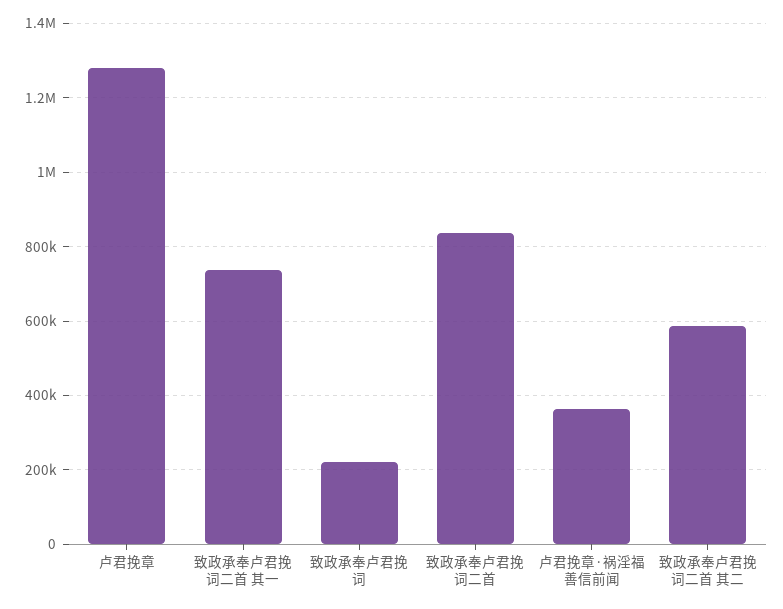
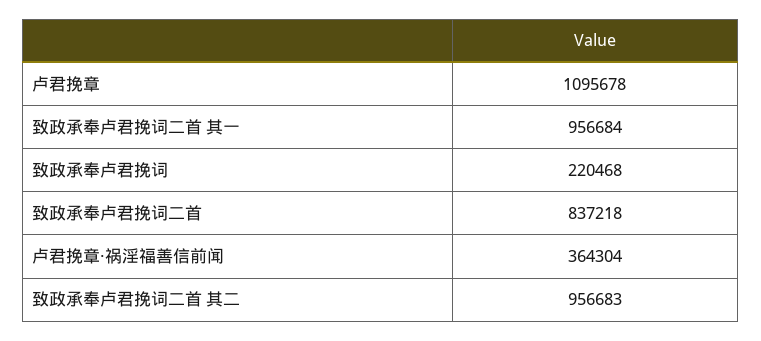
  {
-   "卢君挽章": 1280000,
+   "卢君挽章": 1095678,
-   "致政承奉卢君挽词二首 其一": 740000,
+   "致政承奉卢君挽词二首 其一": 956684,
    "致政承奉卢君挽词": 220468,
    "致政承奉卢君挽词二首": 837218,
    "卢君挽章·祸淫福善信前闻": 364304,
-   "致政承奉卢君挽词二首 其二": 580000
+   "致政承奉卢君挽词二首 其二": 956683
  }

